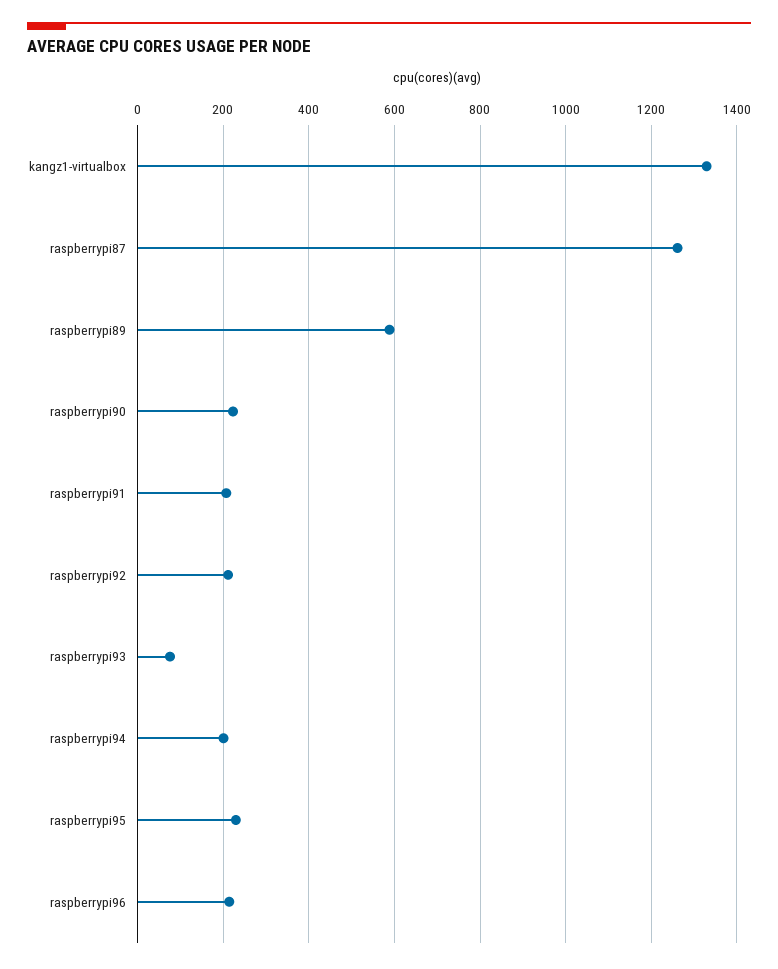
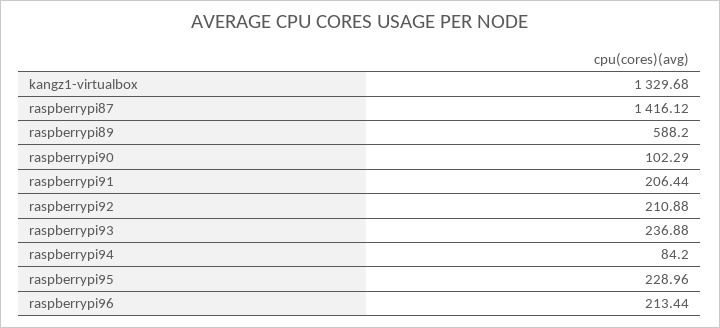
  {
    "kangz1-virtualbox": 1329.68,
-   "raspberrypi87": 1260,
+   "raspberrypi87": 1416.12,
    "raspberrypi89": 588.2,
-   "raspberrypi90": 220,
+   "raspberrypi90": 102.29,
    "raspberrypi91": 206.44,
    "raspberrypi92": 210.88,
-   "raspberrypi93": 80,
+   "raspberrypi93": 236.88,
-   "raspberrypi94": 200,
+   "raspberrypi94": 84.2,
    "raspberrypi95": 228.96,
    "raspberrypi96": 213.44
  }

